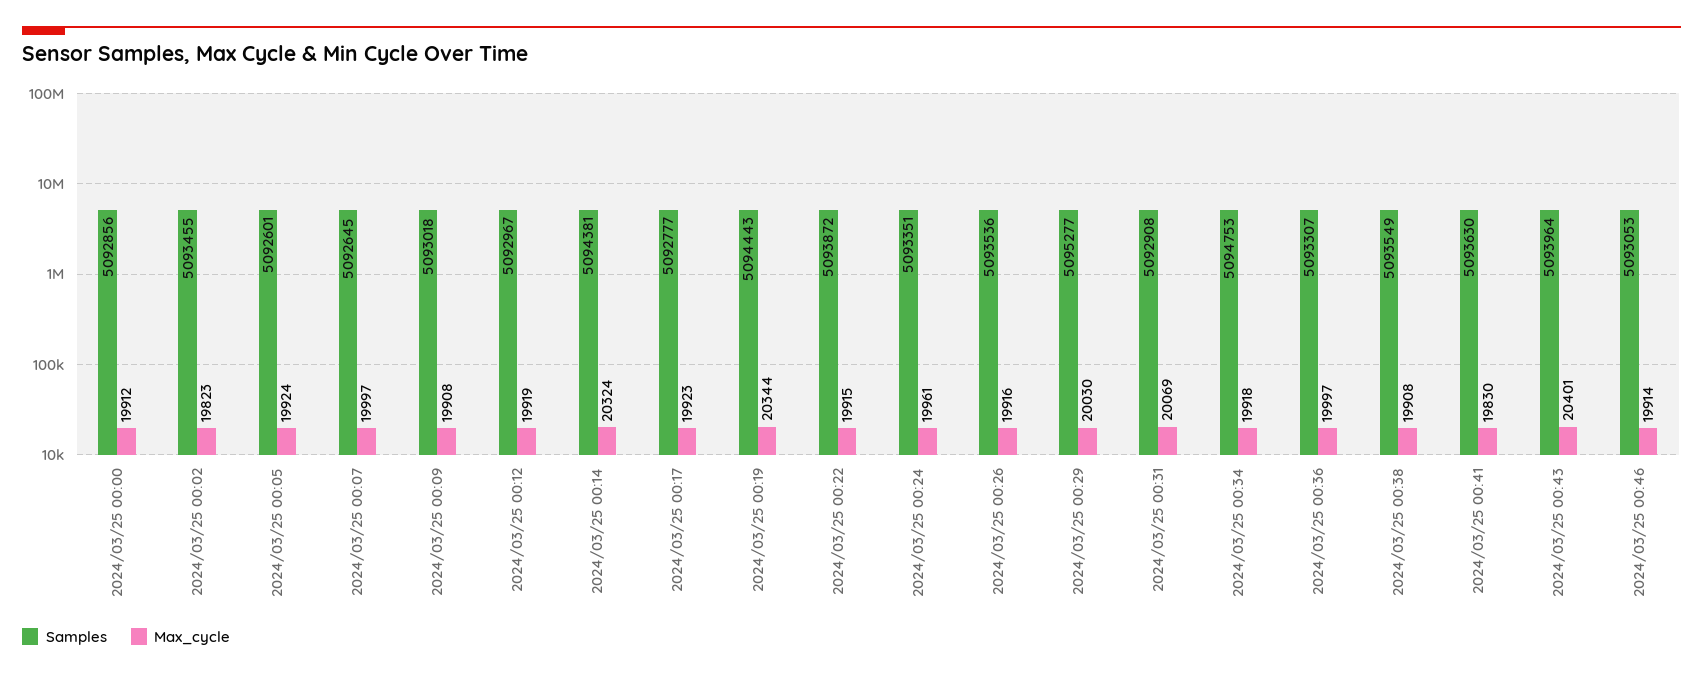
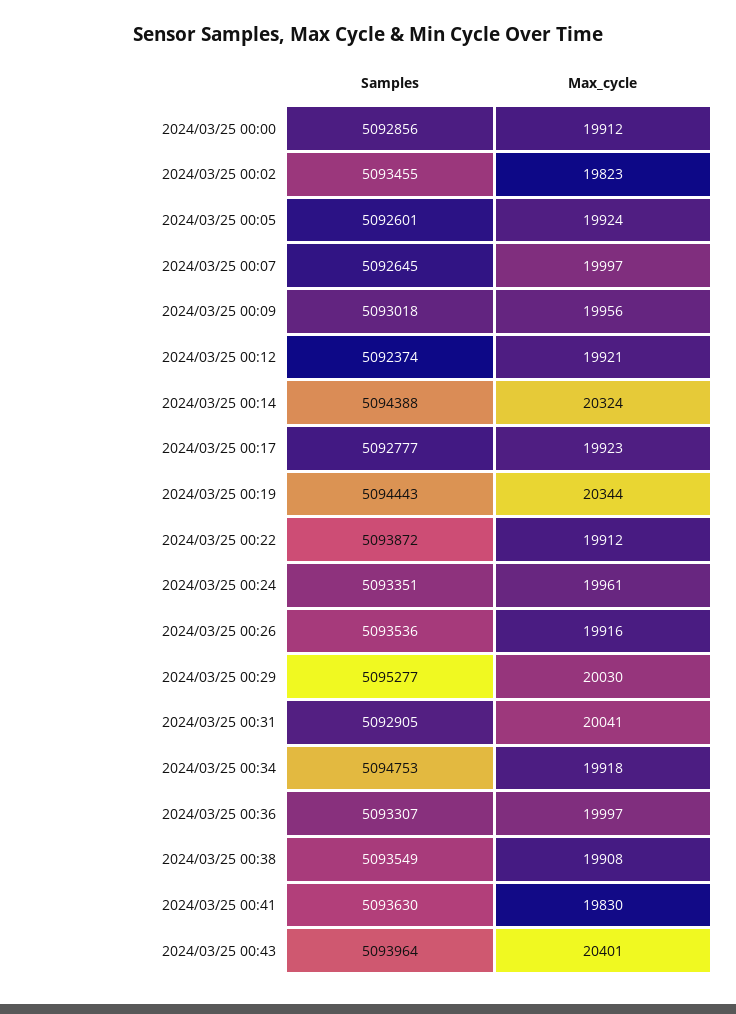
  {
    "Samples": {
      "2024/03/25 00:00": 5092856,
      "2024/03/25 00:02": 5093455,
      "2024/03/25 00:05": 5092601,
      "2024/03/25 00:07": 5092645,
      "2024/03/25 00:09": 5093018,
-     "2024/03/25 00:12": 5092967,
+     "2024/03/25 00:12": 5092374,
-     "2024/03/25 00:14": 5094381,
+     "2024/03/25 00:14": 5094388,
      "2024/03/25 00:17": 5092777,
      "2024/03/25 00:19": 5094443,
      "2024/03/25 00:22": 5093872,
      "2024/03/25 00:24": 5093351,
      "2024/03/25 00:26": 5093536,
      "2024/03/25 00:29": 5095277,
-     "2024/03/25 00:31": 5092908,
+     "2024/03/25 00:31": 5092905,
      "2024/03/25 00:34": 5094753,
      "2024/03/25 00:36": 5093307,
      "2024/03/25 00:38": 5093549,
      "2024/03/25 00:41": 5093630,
-     "2024/03/25 00:43": 5093964,
+     "2024/03/25 00:43": 5093964
-     "2024/03/25 00:46": 5093053
    },
    "Max_cycle": {
      "2024/03/25 00:00": 19912,
      "2024/03/25 00:02": 19823,
      "2024/03/25 00:05": 19924,
      "2024/03/25 00:07": 19997,
-     "2024/03/25 00:09": 19908,
+     "2024/03/25 00:09": 19956,
-     "2024/03/25 00:12": 19919,
+     "2024/03/25 00:12": 19921,
      "2024/03/25 00:14": 20324,
      "2024/03/25 00:17": 19923,
      "2024/03/25 00:19": 20344,
-     "2024/03/25 00:22": 19915,
+     "2024/03/25 00:22": 19912,
      "2024/03/25 00:24": 19961,
      "2024/03/25 00:26": 19916,
      "2024/03/25 00:29": 20030,
-     "2024/03/25 00:31": 20069,
+     "2024/03/25 00:31": 20041,
      "2024/03/25 00:34": 19918,
      "2024/03/25 00:36": 19997,
      "2024/03/25 00:38": 19908,
      "2024/03/25 00:41": 19830,
-     "2024/03/25 00:43": 20401,
+     "2024/03/25 00:43": 20401
-     "2024/03/25 00:46": 19914
    }
  }

